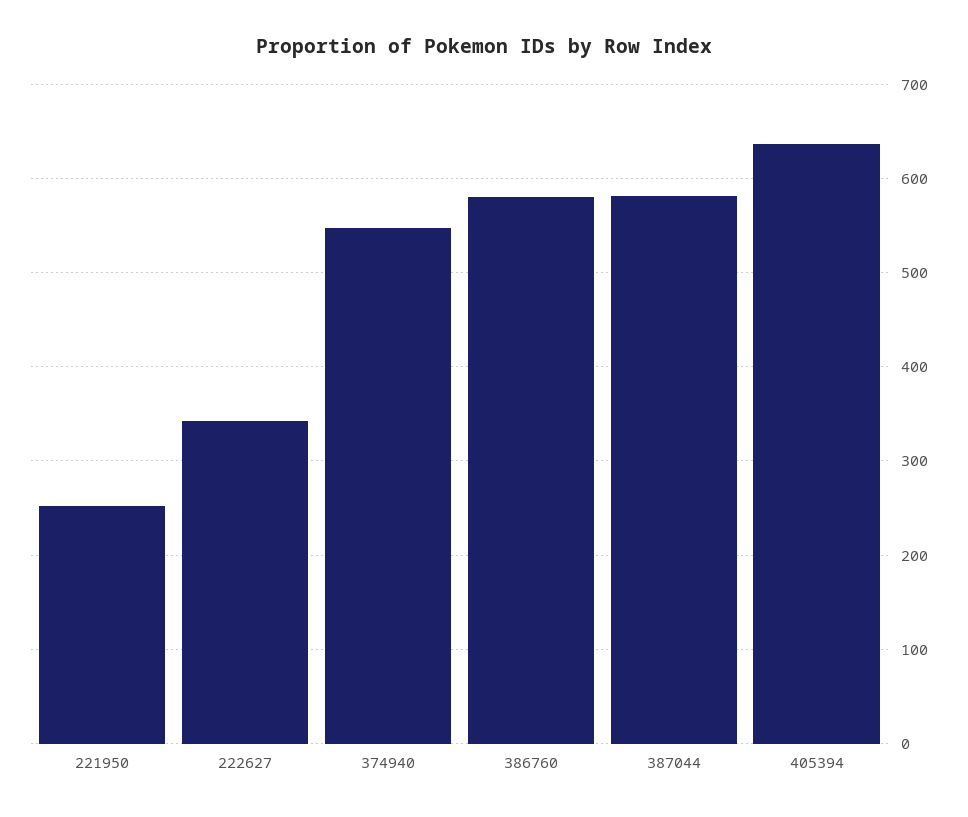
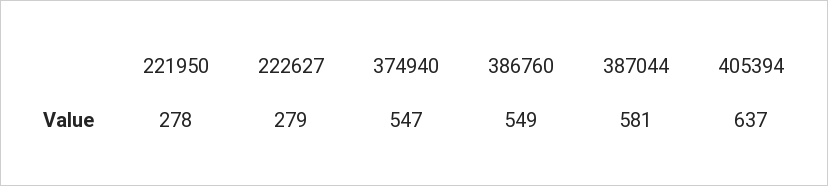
  {
-   "221950": 250,
+   "221950": 278,
-   "222627": 340,
+   "222627": 279,
    "374940": 547,
-   "386760": 580,
+   "386760": 549,
    "387044": 581,
    "405394": 637
  }

